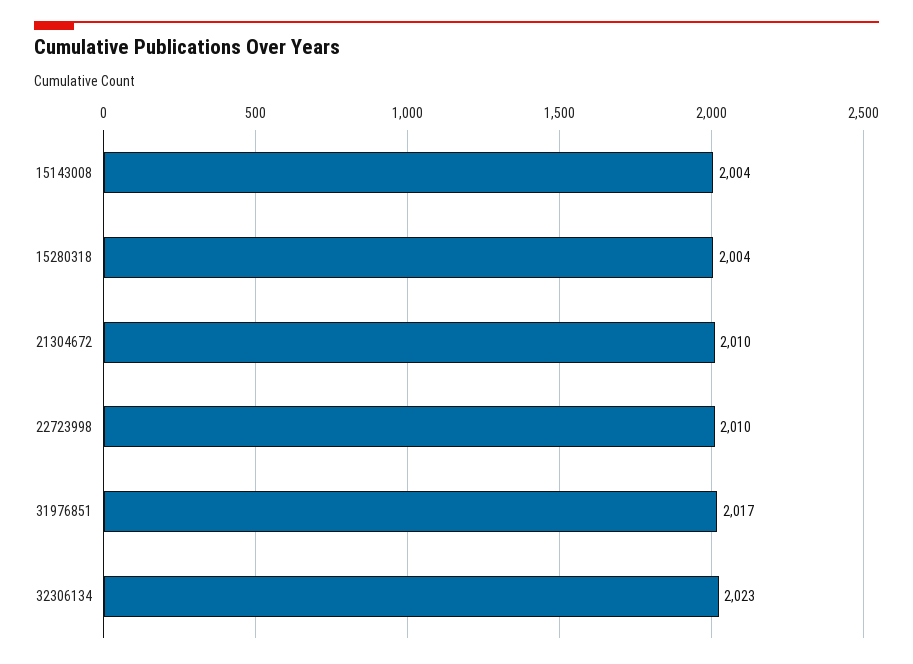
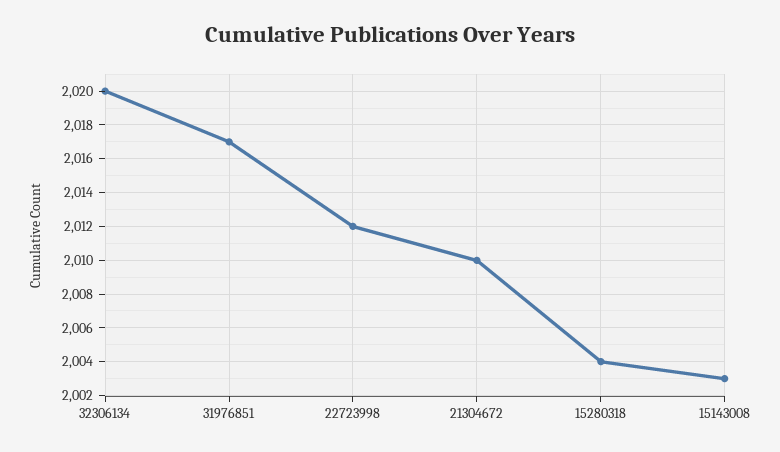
  {
-   "15143008": 2004,
+   "15143008": 2003,
    "15280318": 2004,
    "21304672": 2010,
-   "22723998": 2010,
+   "22723998": 2012,
    "31976851": 2017,
-   "32306134": 2023
+   "32306134": 2020
  }

